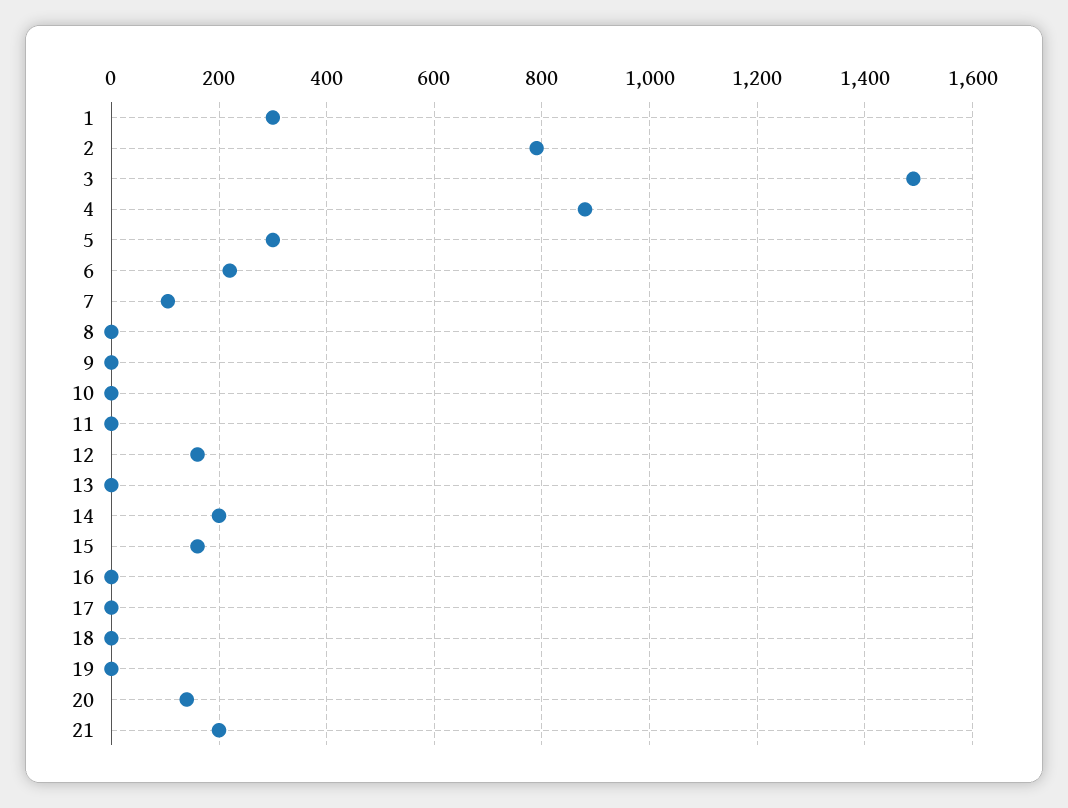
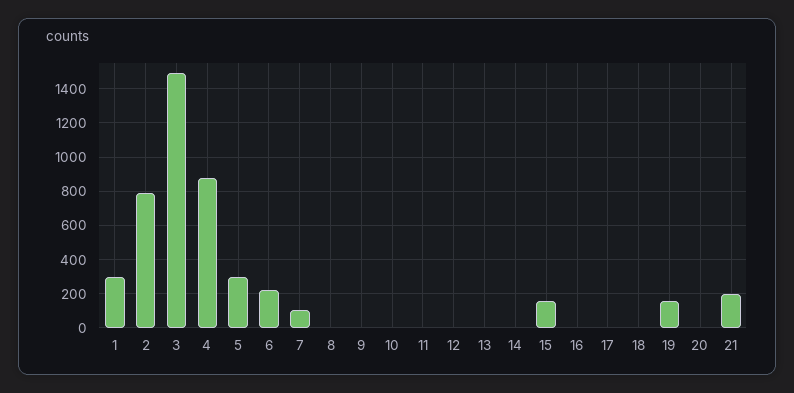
  {
    "1": 300,
    "2": 800,
    "3": 1500,
    "4": 880,
    "5": 300,
    "6": 220,
    "7": 100,
    "8": 0,
    "9": 0,
    "10": 0,
    "11": 0,
-   "12": 160,
+   "12": 0,
    "13": 0,
-   "14": 200,
+   "14": 0,
    "15": 160,
    "16": 0,
    "17": 0,
    "18": 0,
-   "19": 0,
+   "19": 150,
-   "20": 140,
+   "20": 0,
    "21": 200
  }

